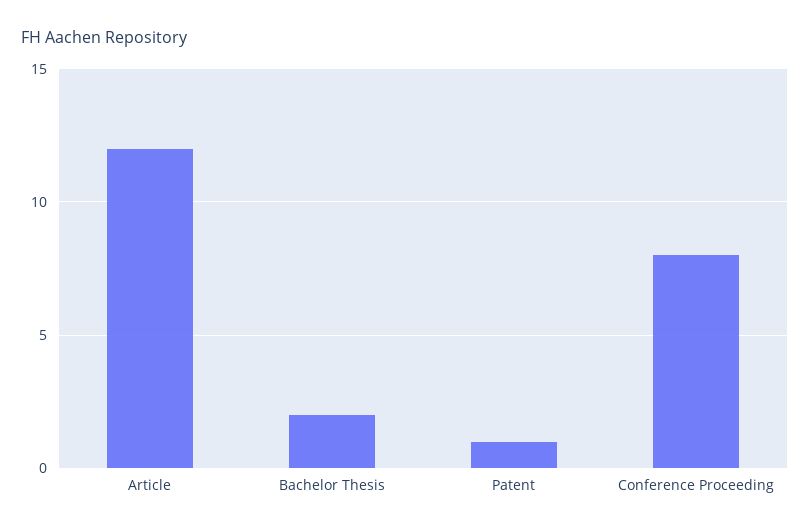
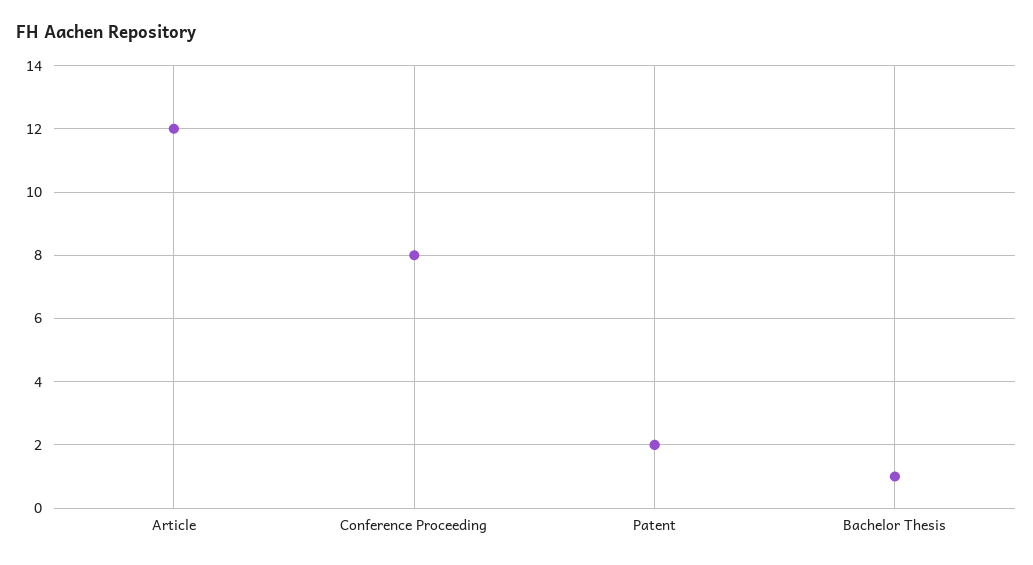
  {
    "Article": 12,
-   "Bachelor Thesis": 2,
+   "Bachelor Thesis": 1,
-   "Patent": 1,
+   "Patent": 2,
    "Conference Proceeding": 8
  }

